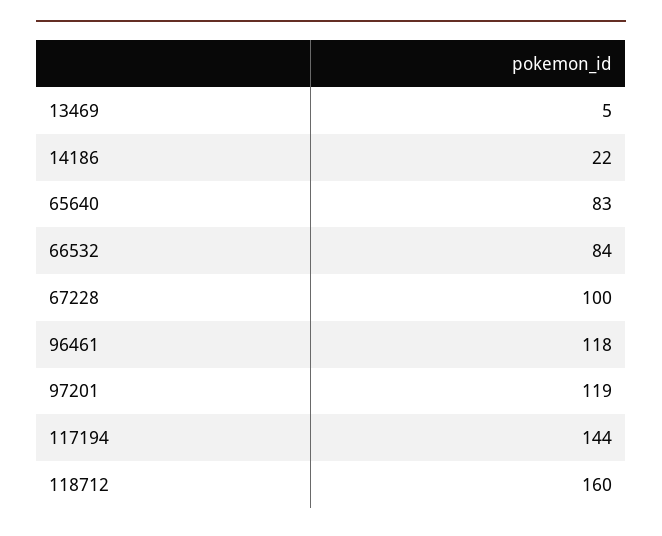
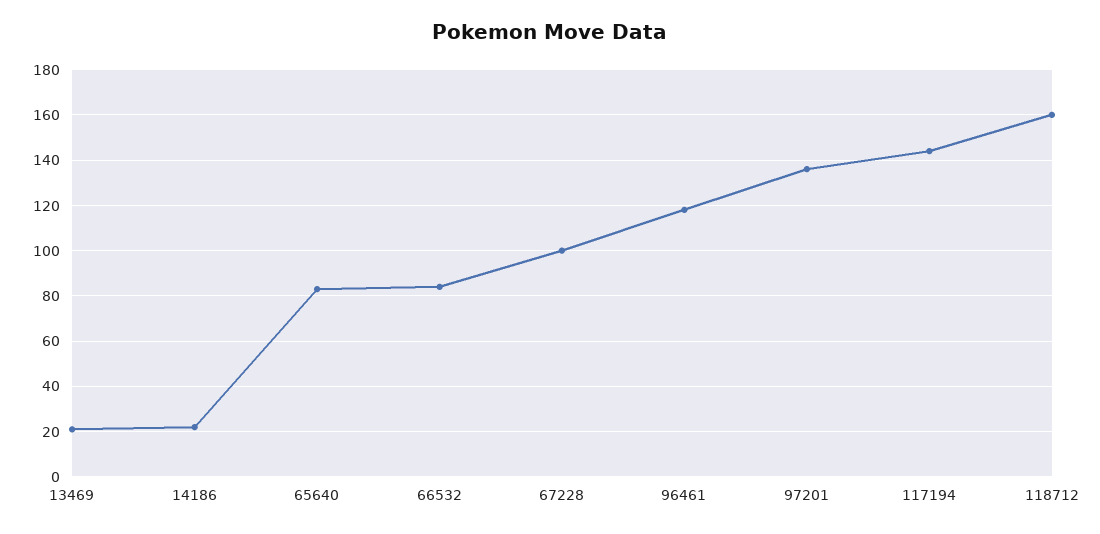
  {
-   "13469": 5,
+   "13469": 20,
    "14186": 22,
    "65640": 83,
    "66532": 84,
    "67228": 100,
    "96461": 118,
-   "97201": 119,
+   "97201": 135,
    "117194": 144,
    "118712": 160
  }

